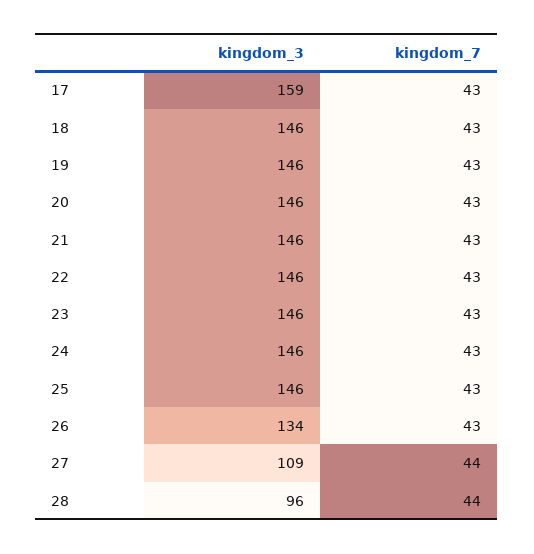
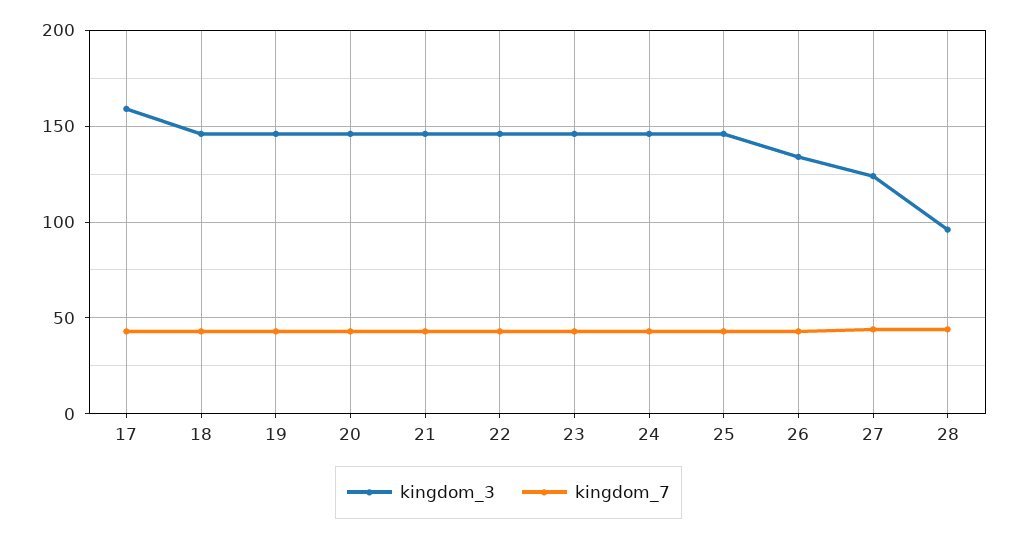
  {
    "kingdom_3": {
      "17": 159,
      "18": 146,
      "19": 146,
      "20": 146,
      "21": 146,
      "22": 146,
      "23": 146,
      "24": 146,
      "25": 146,
      "26": 134,
-     "27": 109,
+     "27": 125,
      "28": 96
    },
    "kingdom_7": {
      "17": 43,
      "18": 43,
      "19": 43,
      "20": 43,
      "21": 43,
      "22": 43,
      "23": 43,
      "24": 43,
      "25": 43,
      "26": 43,
      "27": 44,
      "28": 44
    }
  }

